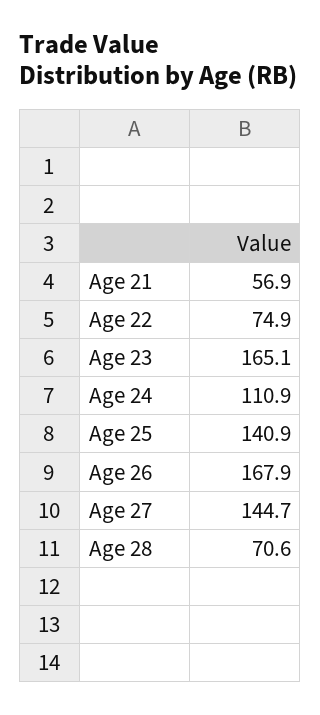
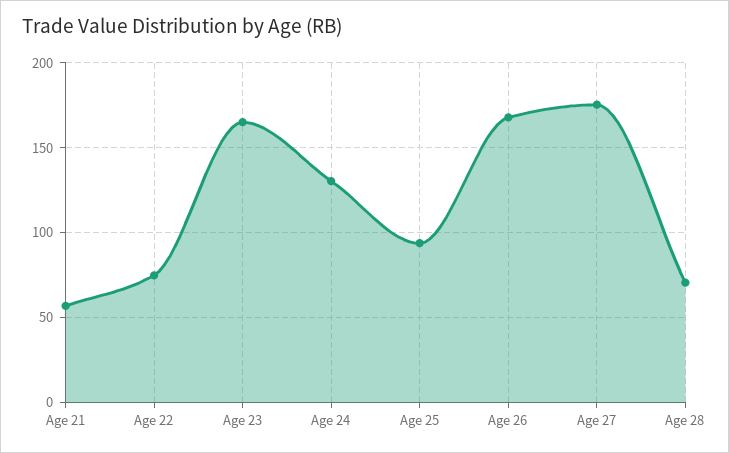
  {
    "Age 21": 56.9,
    "Age 22": 74.9,
    "Age 23": 165.1,
-   "Age 24": 110.9,
+   "Age 24": 130,
-   "Age 25": 140.9,
+   "Age 25": 95,
    "Age 26": 167.9,
-   "Age 27": 144.7,
+   "Age 27": 175,
    "Age 28": 70.6
  }

